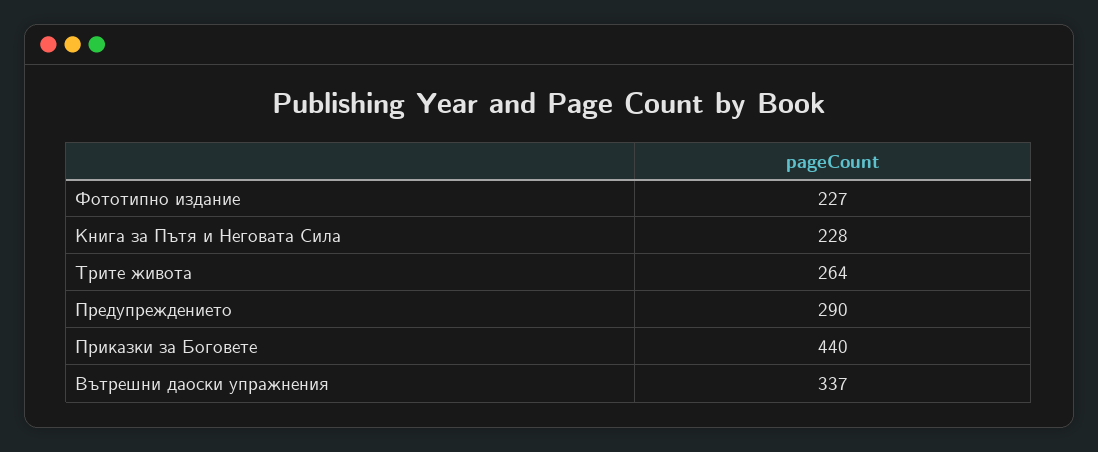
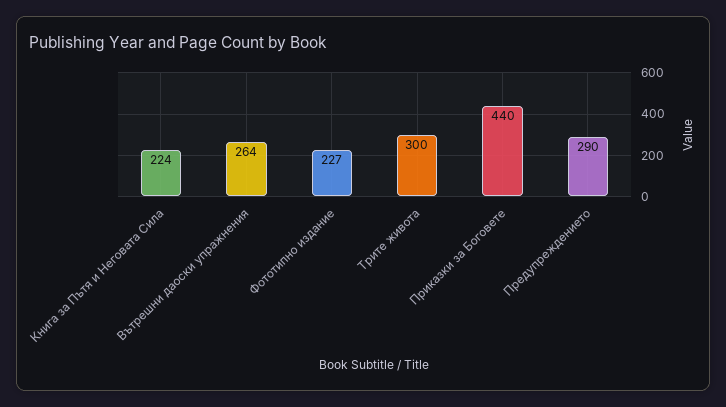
  {
    "Фототипно издание": 227,
-   "Книга за Пътя и Неговата Сила": 228,
+   "Книга за Пътя и Неговата Сила": 224,
-   "Трите живота": 264,
+   "Трите живота": 300,
    "Предупреждението": 290,
    "Приказки за Боговете": 440,
-   "Вътрешни даоски упражнения": 337
+   "Вътрешни даоски упражнения": 264
  }

